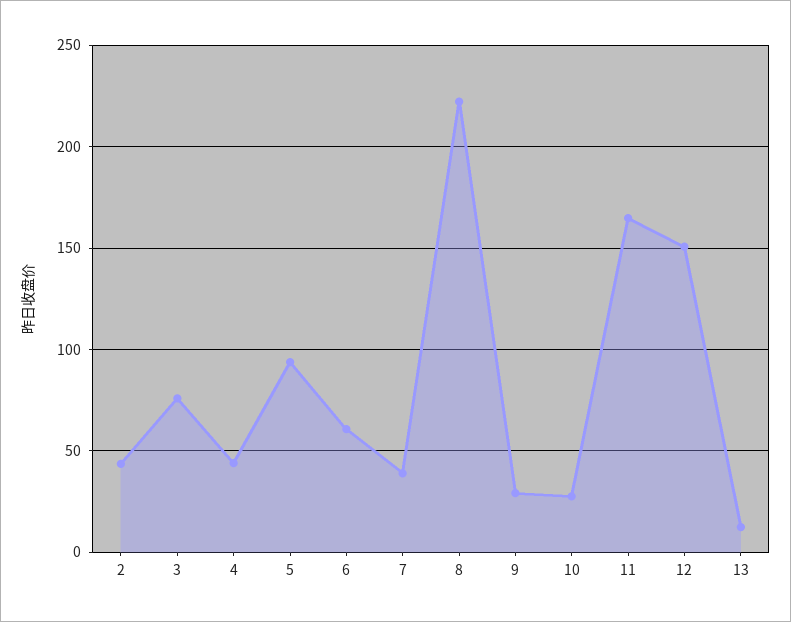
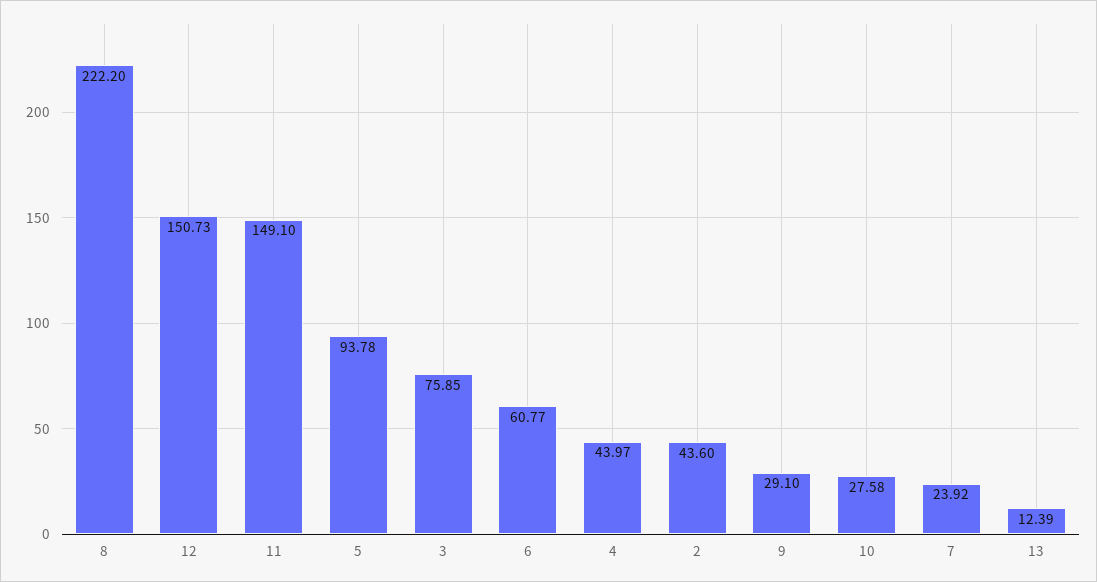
  {
    "2": 43.6,
    "3": 75.85,
    "4": 43.97,
    "5": 93.78,
    "6": 60.77,
-   "7": 40,
+   "7": 23.92,
    "8": 222.2,
    "9": 29.1,
    "10": 27.58,
-   "11": 165,
+   "11": 149.1,
    "12": 150.73,
    "13": 12.39
  }

